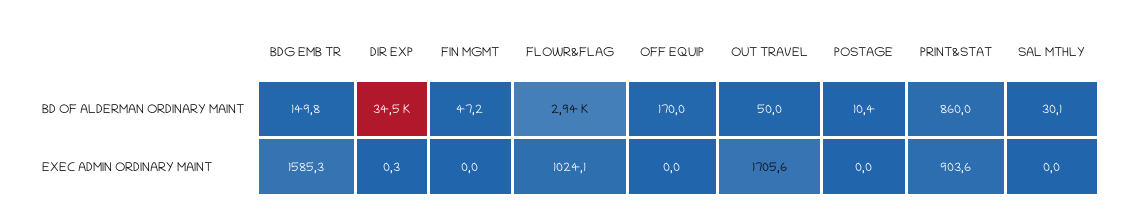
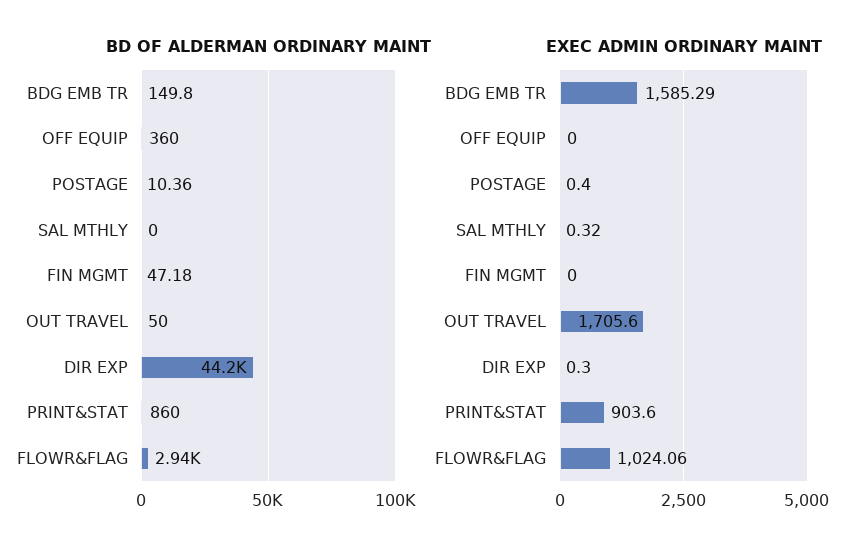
  {
    "BD OF ALDERMAN ORDINARY MAINT": {
      "BDG EMB TR": 149.8,
-     "DIR EXP": 34500,
+     "DIR EXP": 44200,
      "FIN MGMT": 47.18,
      "FLOWR&FLAG": 2940,
-     "OFF EQUIP": 170,
+     "OFF EQUIP": 360,
      "OUT TRAVEL": 50,
      "POSTAGE": 10.36,
      "PRINT&STAT": 860,
-     "SAL MTHLY": 30.1
+     "SAL MTHLY": 0
    },
    "EXEC ADMIN ORDINARY MAINT": {
      "BDG EMB TR": 1585.29,
      "DIR EXP": 0.3,
      "FIN MGMT": 0,
      "FLOWR&FLAG": 1024.06,
      "OFF EQUIP": 0,
      "OUT TRAVEL": 1705.6,
-     "POSTAGE": 0,
+     "POSTAGE": 0.4,
      "PRINT&STAT": 903.6,
-     "SAL MTHLY": 0
+     "SAL MTHLY": 0.32
    }
  }

